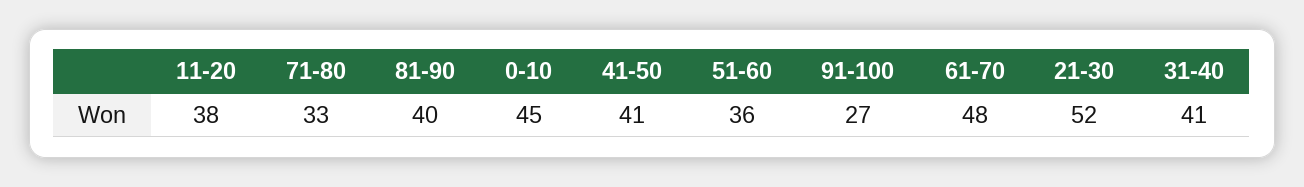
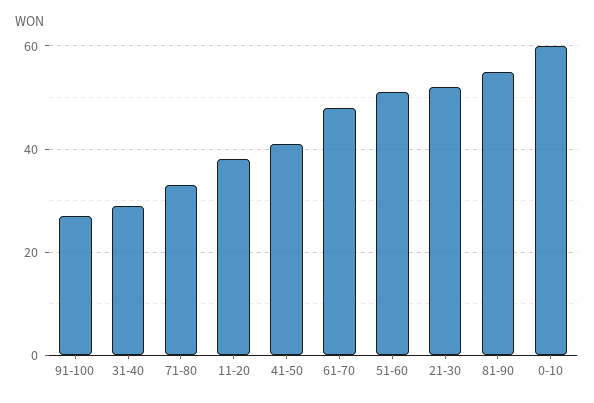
  {
    "11-20": 38,
    "71-80": 33,
-   "81-90": 40,
+   "81-90": 55,
-   "0-10": 45,
+   "0-10": 60,
    "41-50": 41,
-   "51-60": 36,
+   "51-60": 50,
    "91-100": 27,
    "61-70": 48,
    "21-30": 52,
-   "31-40": 41
+   "31-40": 30
  }

